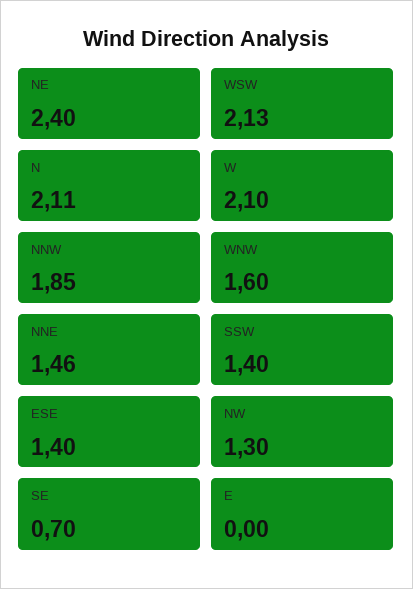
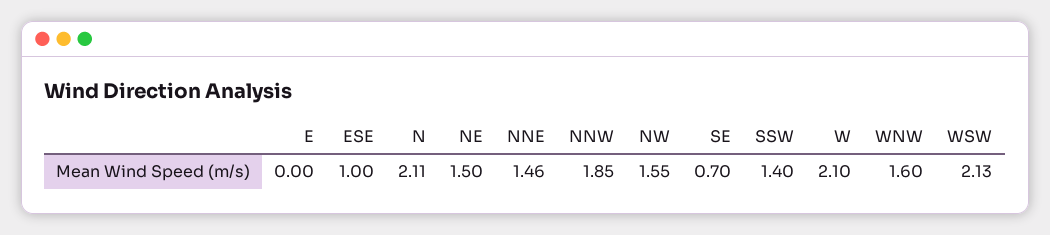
  {
-   "NE": 2.4,
+   "NE": 1.5,
    "WSW": 2.13,
    "N": 2.11,
    "W": 2.1,
    "NNW": 1.85,
    "WNW": 1.6,
    "NNE": 1.46,
    "SSW": 1.4,
-   "ESE": 1.4,
+   "ESE": 1,
-   "NW": 1.3,
+   "NW": 1.55,
    "SE": 0.7,
    "E": 0
  }

